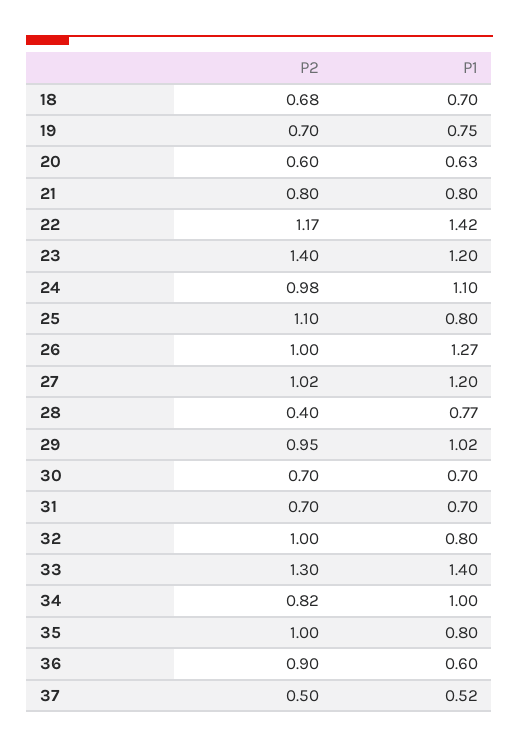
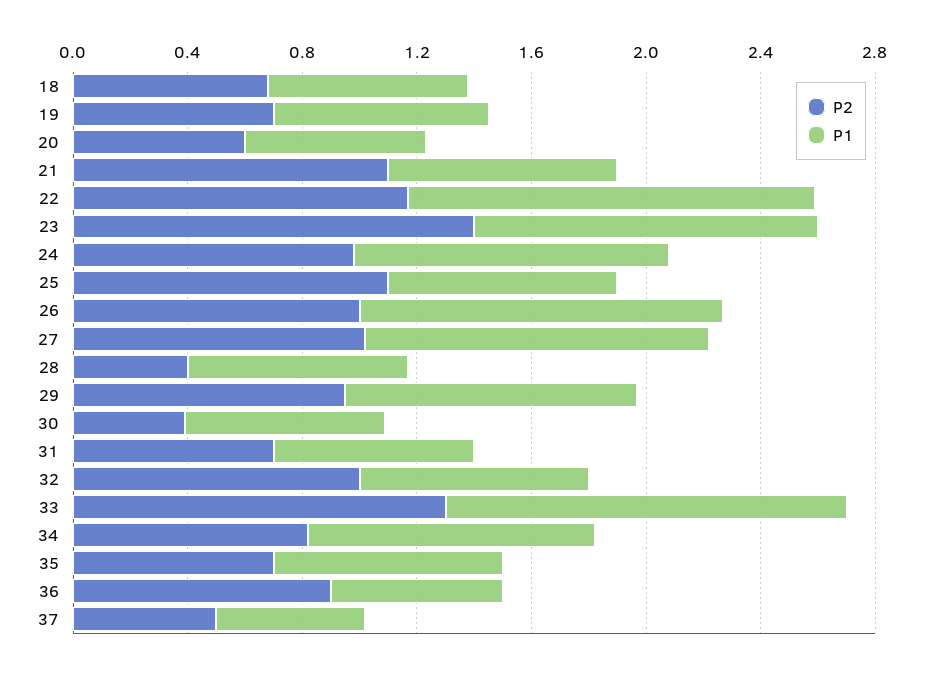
  {
    "P2": {
      "18": 0.68,
      "19": 0.7,
      "20": 0.6,
-     "21": 0.8,
+     "21": 1.1,
      "22": 1.17,
      "23": 1.4,
      "24": 0.98,
      "25": 1.1,
      "26": 1,
      "27": 1.02,
      "28": 0.4,
      "29": 0.95,
-     "30": 0.7,
+     "30": 0.4,
      "31": 0.7,
      "32": 1,
      "33": 1.3,
      "34": 0.82,
-     "35": 1,
+     "35": 0.7,
      "36": 0.9,
      "37": 0.5
    },
    "P1": {
      "18": 0.7,
      "19": 0.75,
      "20": 0.63,
      "21": 0.8,
      "22": 1.42,
      "23": 1.2,
      "24": 1.1,
      "25": 0.8,
      "26": 1.27,
      "27": 1.2,
      "28": 0.77,
      "29": 1.02,
      "30": 0.7,
      "31": 0.7,
      "32": 0.8,
      "33": 1.4,
      "34": 1,
      "35": 0.8,
      "36": 0.6,
      "37": 0.52
    }
  }

